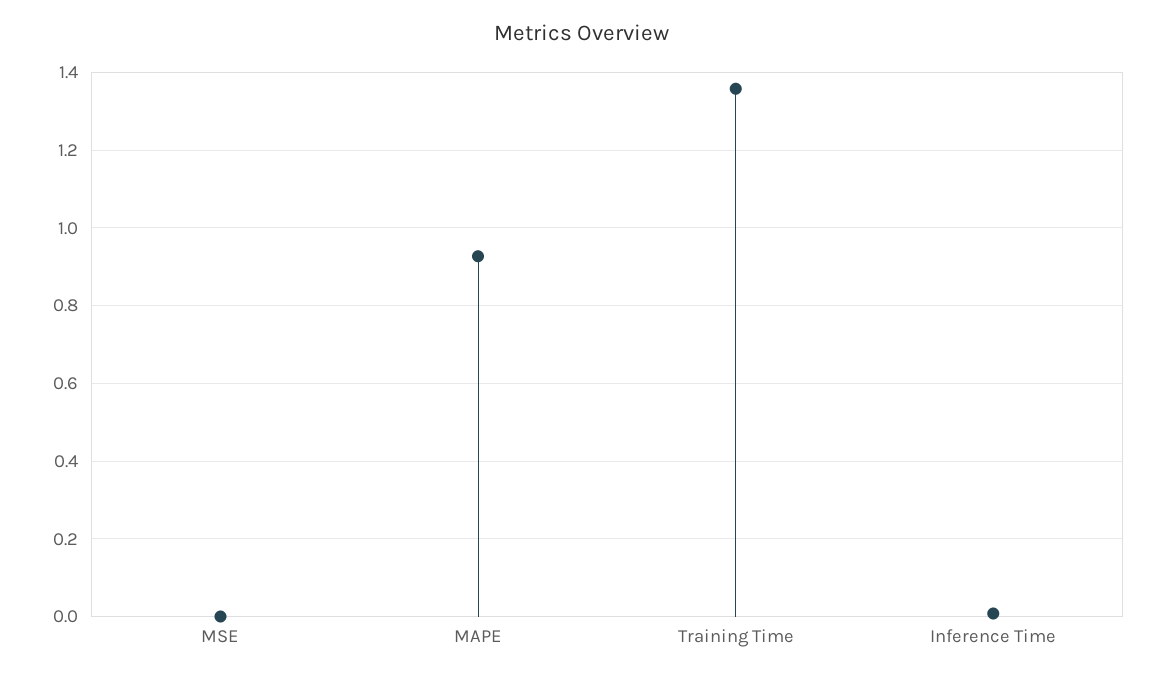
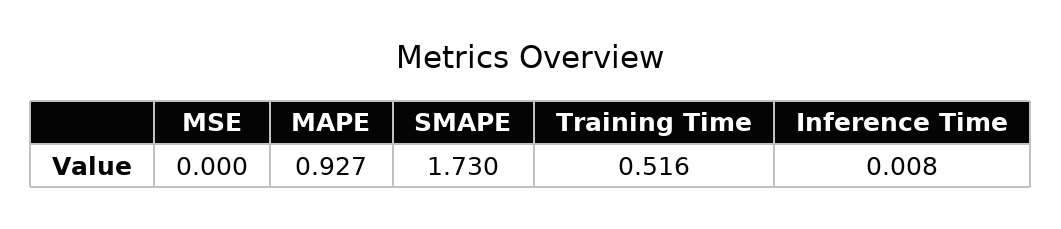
  {
    "MSE": 0,
    "MAPE": 0.927,
-   "Training Time": 1.36,
+   "Training Time": 0.516,
-   "Inference Time": 0.008
+   "Inference Time": 0.008,
+   "SMAPE": 1.73
  }

